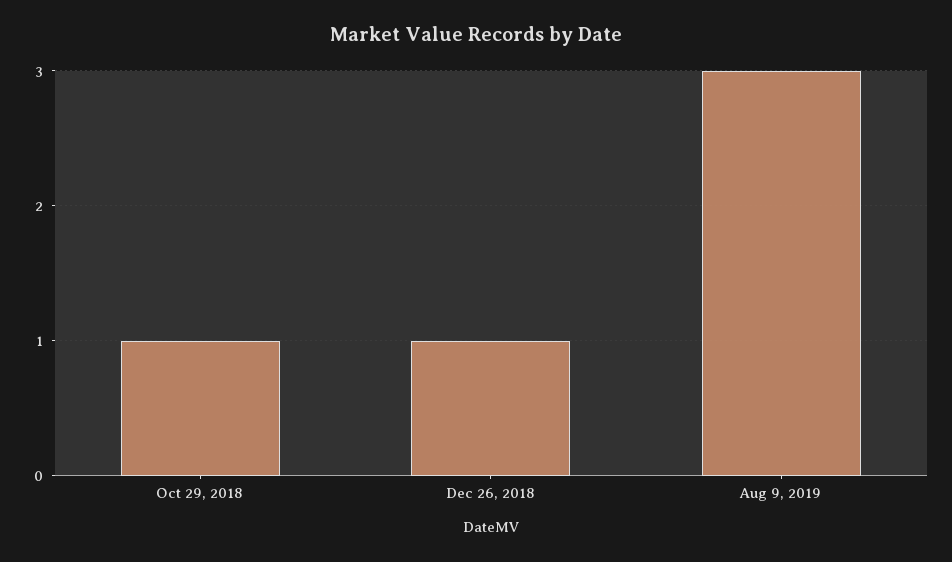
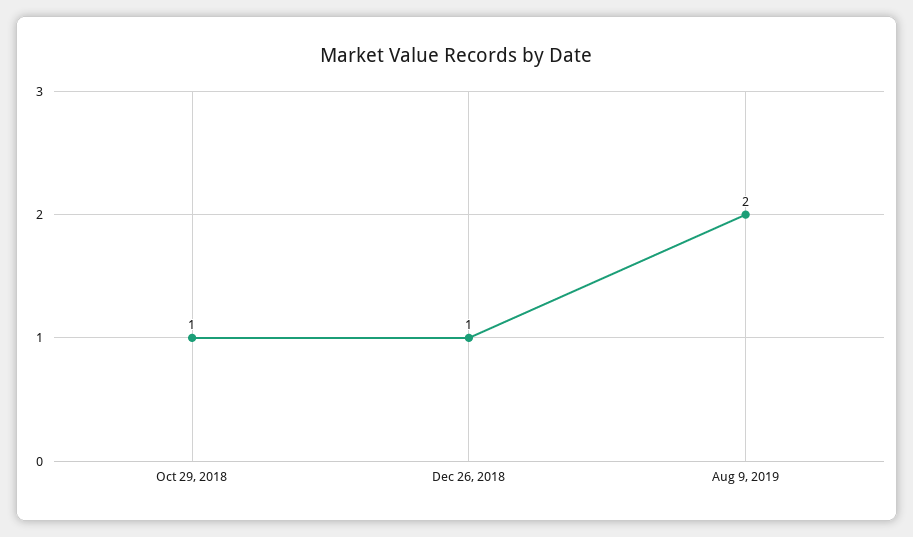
  {
    "Oct 29, 2018": 1,
    "Dec 26, 2018": 1,
-   "Aug 9, 2019": 3
+   "Aug 9, 2019": 2
  }

